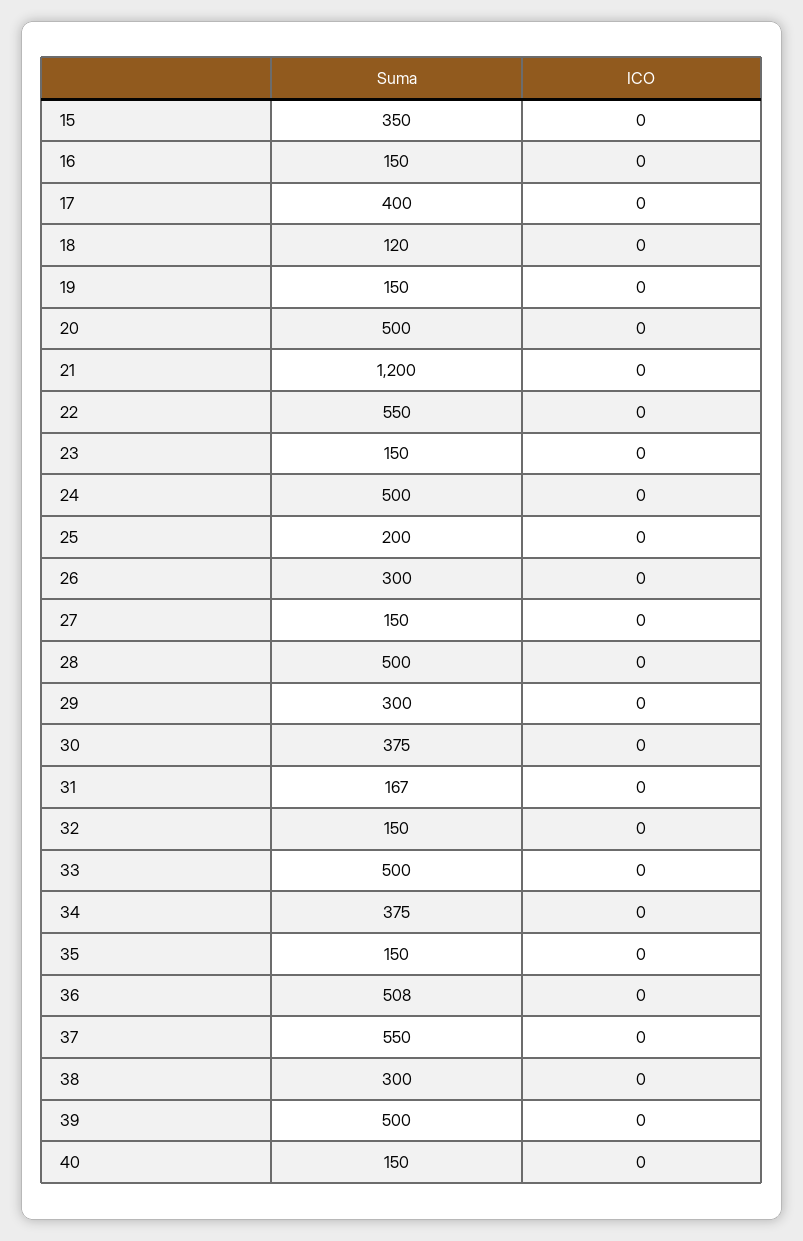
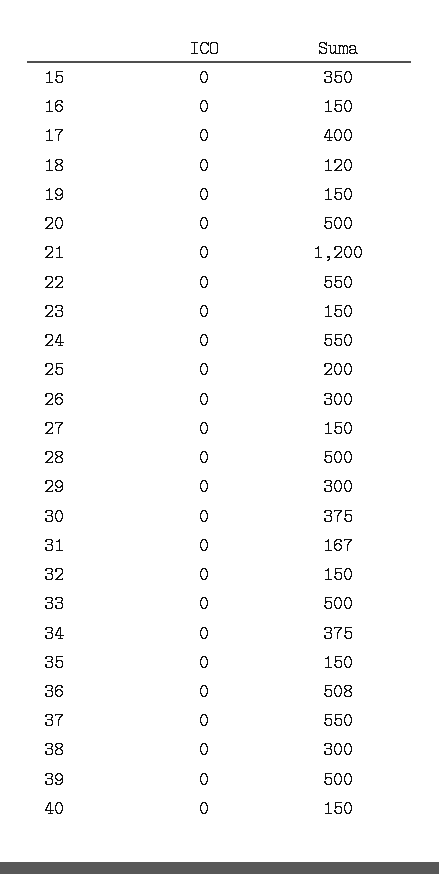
  {
    "Suma": {
      "15": 350,
      "16": 150,
      "17": 400,
      "18": 120,
      "19": 150,
      "20": 500,
      "21": 1200,
      "22": 550,
      "23": 150,
-     "24": 500,
+     "24": 550,
      "25": 200,
      "26": 300,
      "27": 150,
      "28": 500,
      "29": 300,
      "30": 375,
      "31": 167,
      "32": 150,
      "33": 500,
      "34": 375,
      "35": 150,
      "36": 508,
      "37": 550,
      "38": 300,
      "39": 500,
      "40": 150
    },
    "ICO": {
      "15": 0,
      "16": 0,
      "17": 0,
      "18": 0,
      "19": 0,
      "20": 0,
      "21": 0,
      "22": 0,
      "23": 0,
      "24": 0,
      "25": 0,
      "26": 0,
      "27": 0,
      "28": 0,
      "29": 0,
      "30": 0,
      "31": 0,
      "32": 0,
      "33": 0,
      "34": 0,
      "35": 0,
      "36": 0,
      "37": 0,
      "38": 0,
      "39": 0,
      "40": 0
    }
  }

